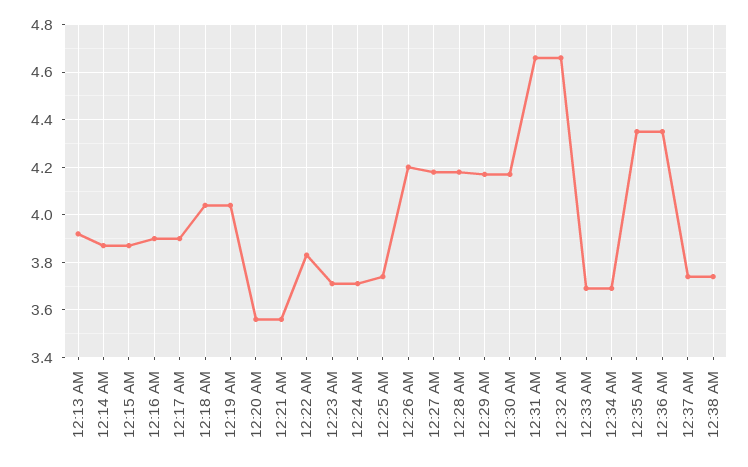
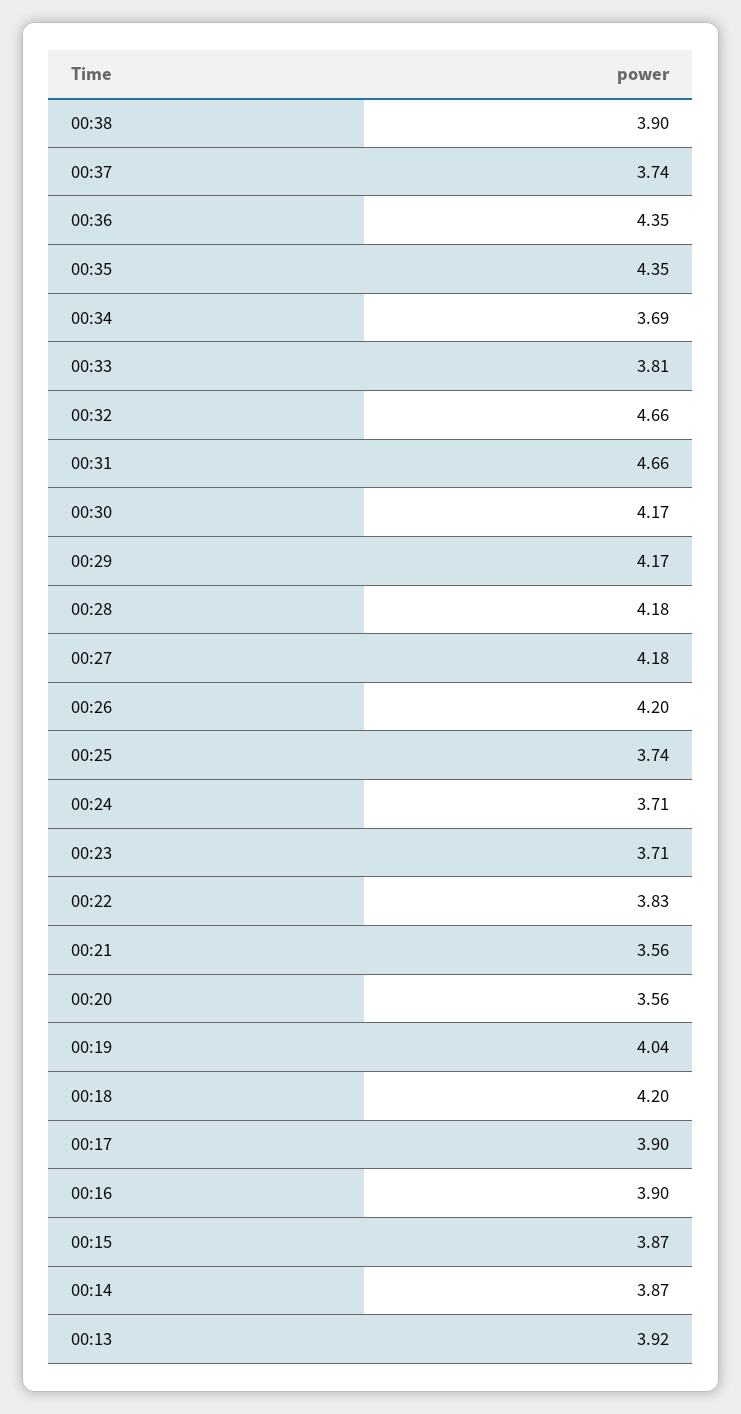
  {
    "12:13 AM": 3.92,
    "12:14 AM": 3.87,
    "12:15 AM": 3.87,
    "12:16 AM": 3.9,
    "12:17 AM": 3.9,
-   "12:18 AM": 4.05,
+   "12:18 AM": 4.2,
    "12:19 AM": 4.04,
    "12:20 AM": 3.56,
    "12:21 AM": 3.56,
    "12:22 AM": 3.83,
    "12:23 AM": 3.71,
    "12:24 AM": 3.71,
    "12:25 AM": 3.74,
    "12:26 AM": 4.2,
    "12:27 AM": 4.18,
    "12:28 AM": 4.18,
    "12:29 AM": 4.17,
    "12:30 AM": 4.17,
    "12:31 AM": 4.66,
    "12:32 AM": 4.66,
-   "12:33 AM": 3.7,
+   "12:33 AM": 3.81,
    "12:34 AM": 3.69,
    "12:35 AM": 4.35,
    "12:36 AM": 4.35,
    "12:37 AM": 3.74,
-   "12:38 AM": 3.75
+   "12:38 AM": 3.9
  }

